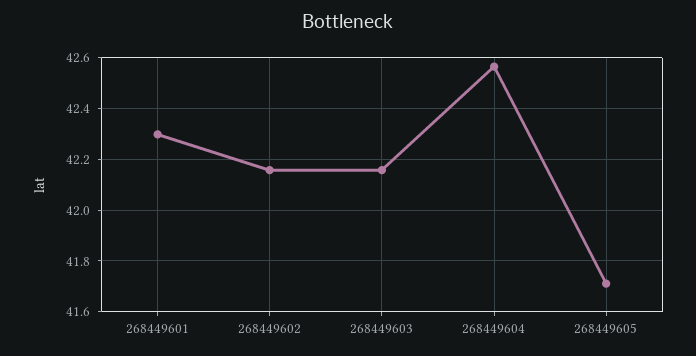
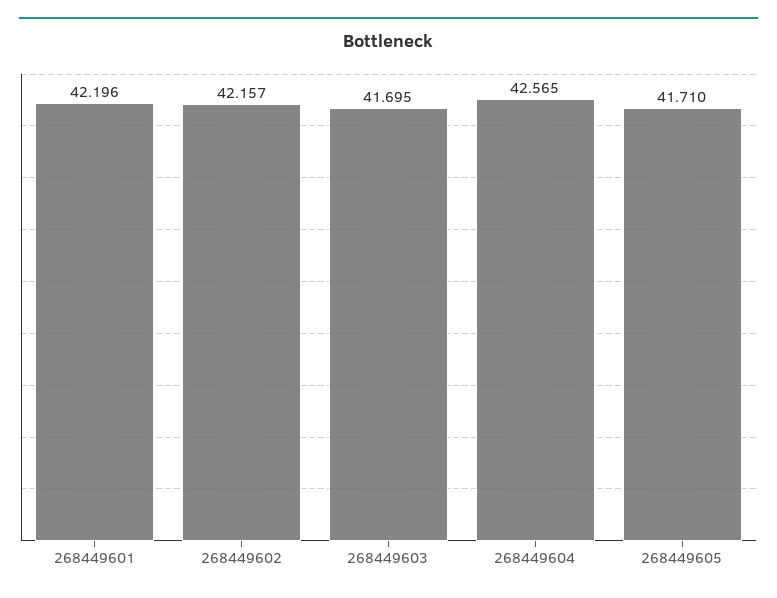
  {
-   "268449601": 42.3,
+   "268449601": 42.196,
    "268449602": 42.157,
-   "268449603": 42.15,
+   "268449603": 41.695,
    "268449604": 42.565,
    "268449605": 41.71
  }

